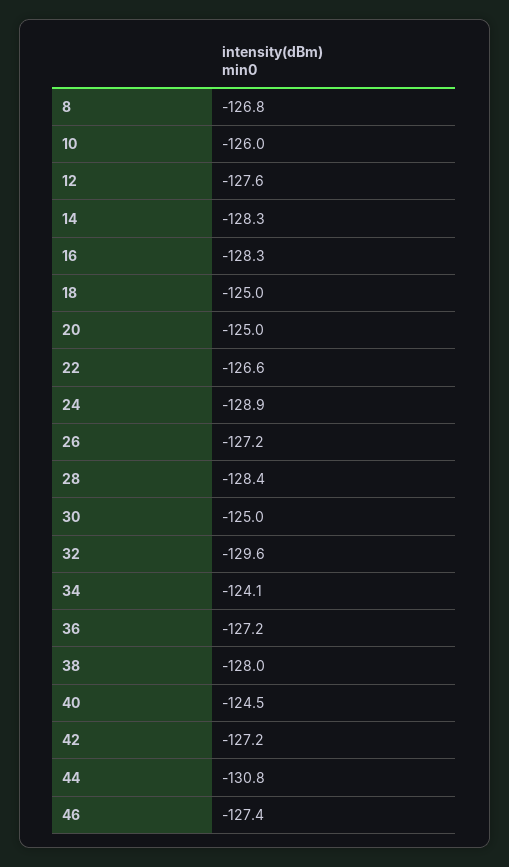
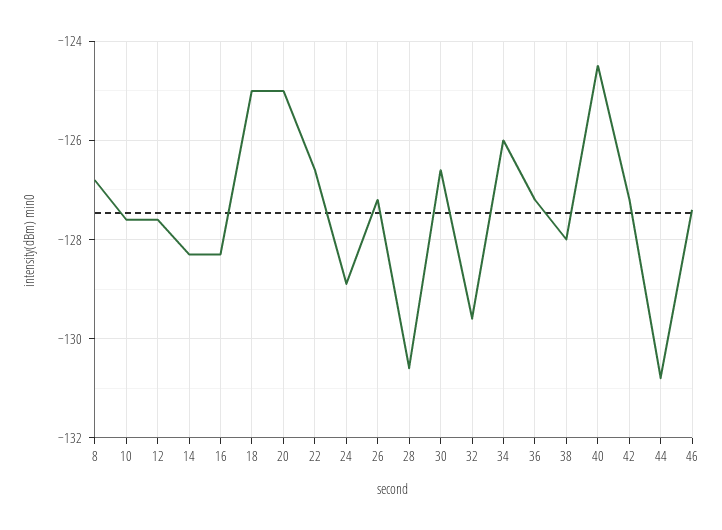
  {
    "8": -126.8,
-   "10": -126,
+   "10": -127.5,
    "12": -127.6,
    "14": -128.3,
    "16": -128.3,
    "18": -125,
    "20": -125,
    "22": -126.6,
    "24": -128.9,
    "26": -127.2,
-   "28": -128.4,
+   "28": -130.5,
-   "30": -125,
+   "30": -126.5,
    "32": -129.6,
-   "34": -124.1,
+   "34": -126,
    "36": -127.2,
    "38": -128,
    "40": -124.5,
    "42": -127.2,
    "44": -130.8,
    "46": -127.4
  }

